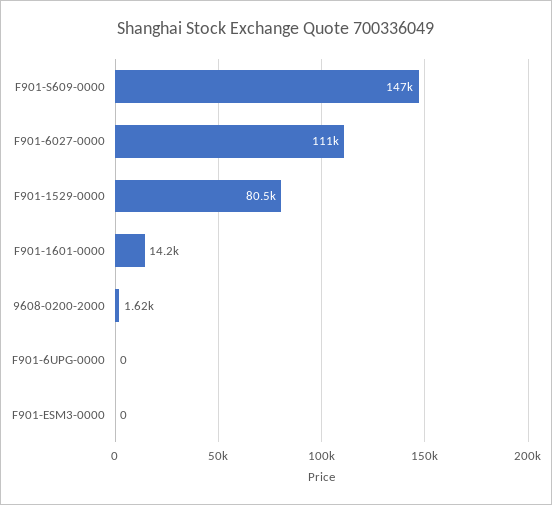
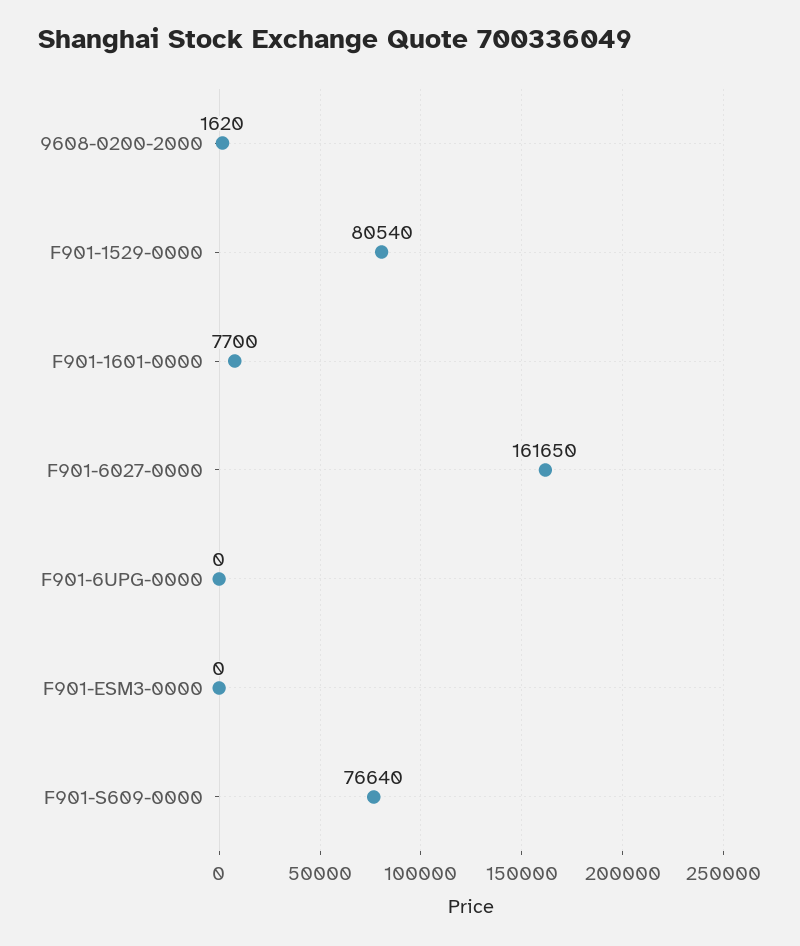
  {
-   "F901-S609-0000": 147000,
+   "F901-S609-0000": 76640,
-   "F901-6027-0000": 111000,
+   "F901-6027-0000": 161650,
    "F901-1529-0000": 80540,
-   "F901-1601-0000": 14200,
+   "F901-1601-0000": 7700,
    "9608-0200-2000": 1620,
    "F901-6UPG-0000": 0,
    "F901-ESM3-0000": 0
  }

